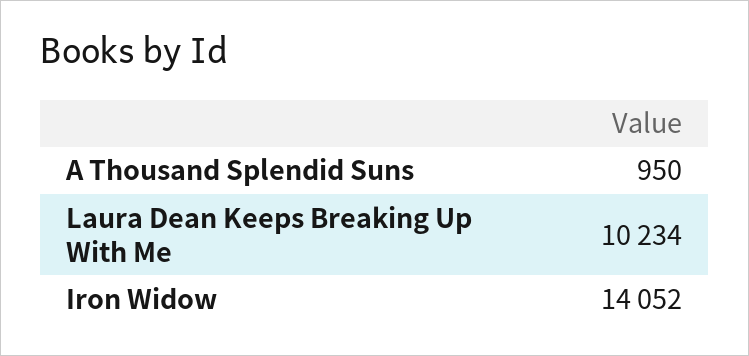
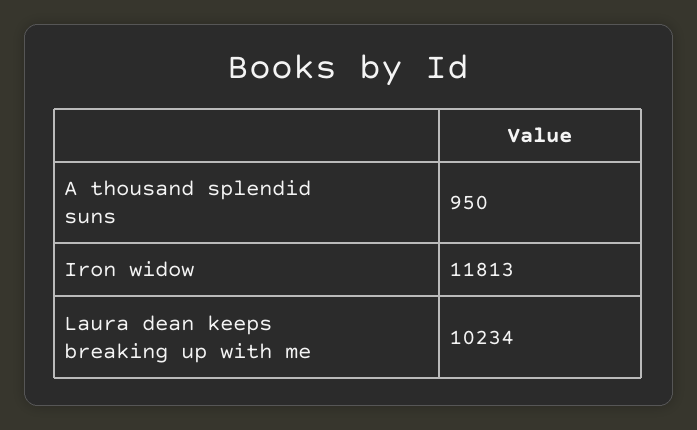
  {
    "A Thousand Splendid Suns": 950,
    "Laura Dean Keeps Breaking Up With Me": 10234,
-   "Iron Widow": 14052
+   "Iron Widow": 11813
  }

